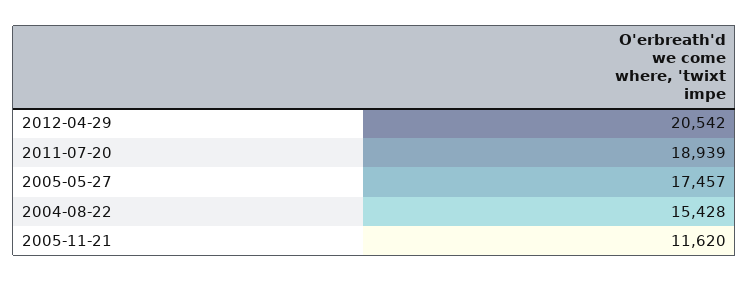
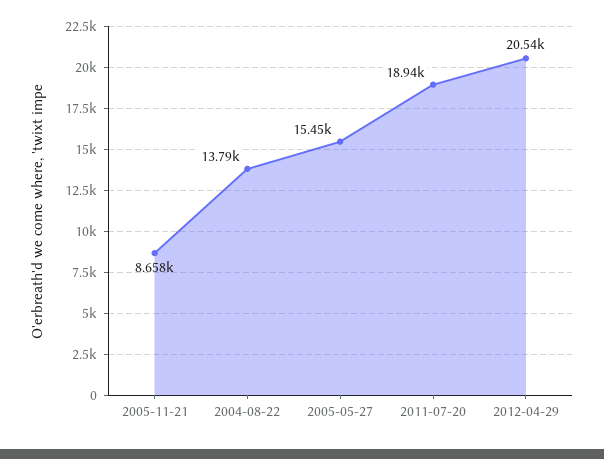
  {
    "2012-04-29": 20542,
    "2011-07-20": 18939,
-   "2005-05-27": 17457,
+   "2005-05-27": 15450,
-   "2004-08-22": 15428,
+   "2004-08-22": 13790,
-   "2005-11-21": 11620
+   "2005-11-21": 8658
  }

